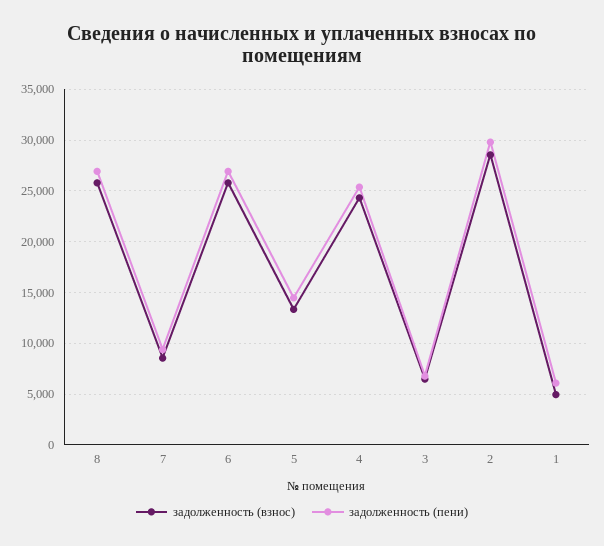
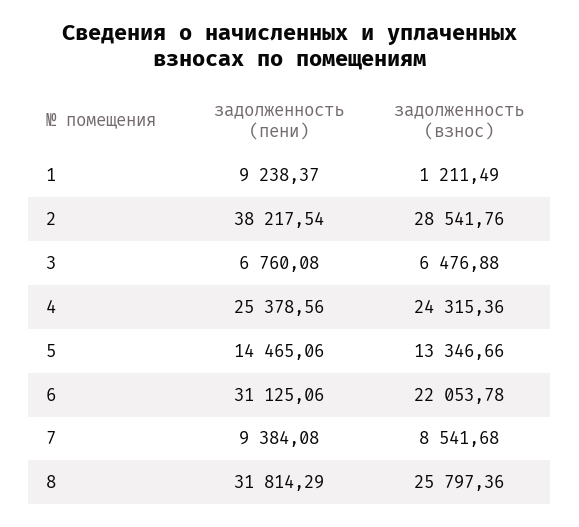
  {
    "задолженность (взнос)": {
      "8": 25797.36,
      "7": 8541.68,
-     "6": 26000,
+     "6": 22053.78,
      "5": 13346.66,
      "4": 24315.36,
      "3": 6476.88,
      "2": 28541.76,
-     "1": 5000
+     "1": 1211.49
    },
    "задолженность (пени)": {
-     "8": 27000,
+     "8": 31814.29,
      "7": 9384.08,
-     "6": 27000,
+     "6": 31125.06,
      "5": 14465.06,
      "4": 25378.56,
      "3": 6760.08,
-     "2": 30000,
+     "2": 38217.54,
-     "1": 6000
+     "1": 9238.37
    }
  }

